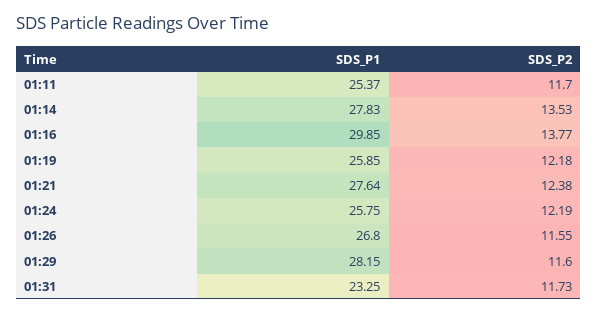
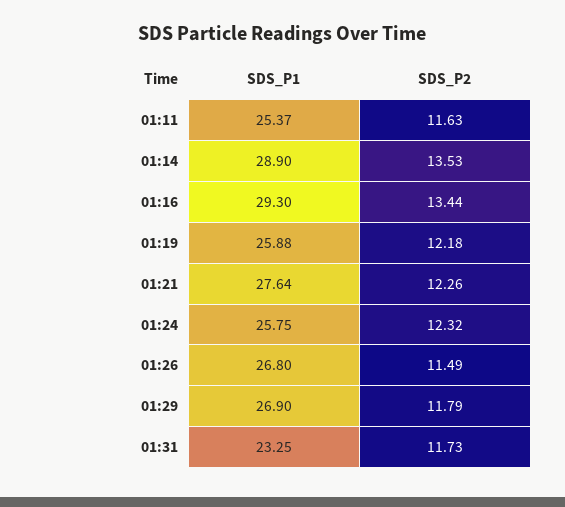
  {
    "SDS_P1": {
      "01:11": 25.37,
-     "01:14": 27.83,
+     "01:14": 28.9,
-     "01:16": 29.85,
+     "01:16": 29.3,
-     "01:19": 25.85,
+     "01:19": 25.88,
      "01:21": 27.64,
      "01:24": 25.75,
      "01:26": 26.8,
-     "01:29": 28.15,
+     "01:29": 26.9,
      "01:31": 23.25
    },
    "SDS_P2": {
-     "01:11": 11.7,
+     "01:11": 11.63,
      "01:14": 13.53,
-     "01:16": 13.77,
+     "01:16": 13.44,
      "01:19": 12.18,
-     "01:21": 12.38,
+     "01:21": 12.26,
-     "01:24": 12.19,
+     "01:24": 12.32,
-     "01:26": 11.55,
+     "01:26": 11.49,
-     "01:29": 11.6,
+     "01:29": 11.79,
      "01:31": 11.73
    }
  }

